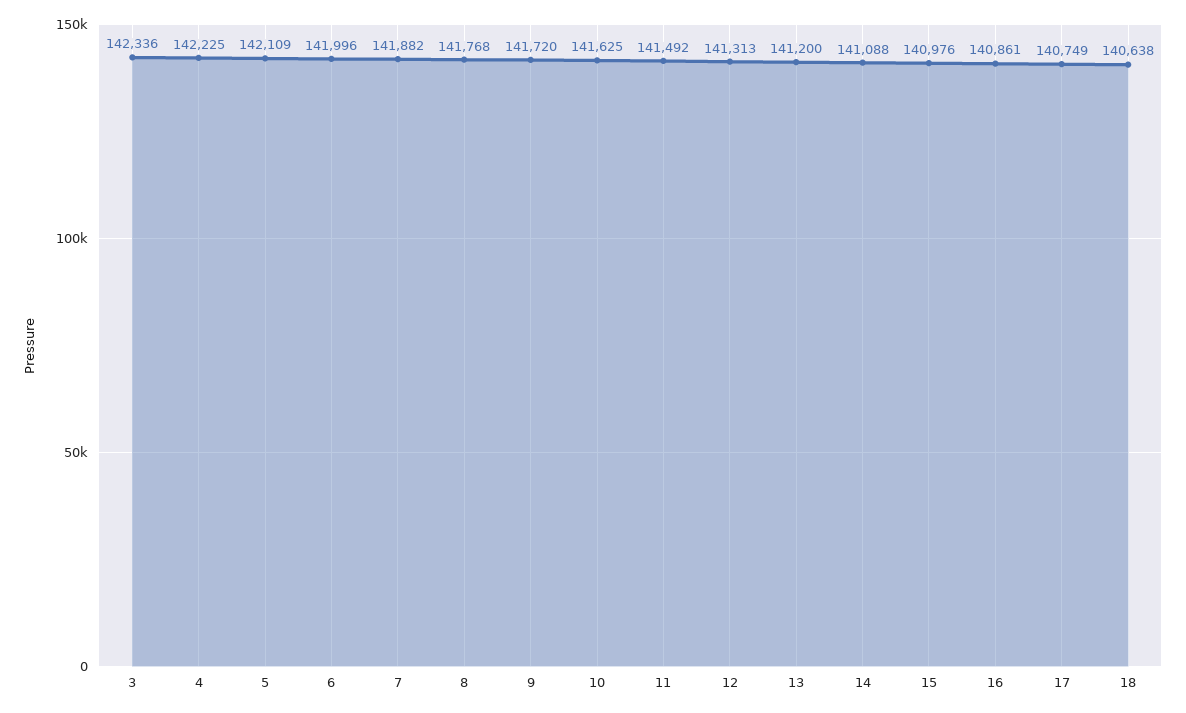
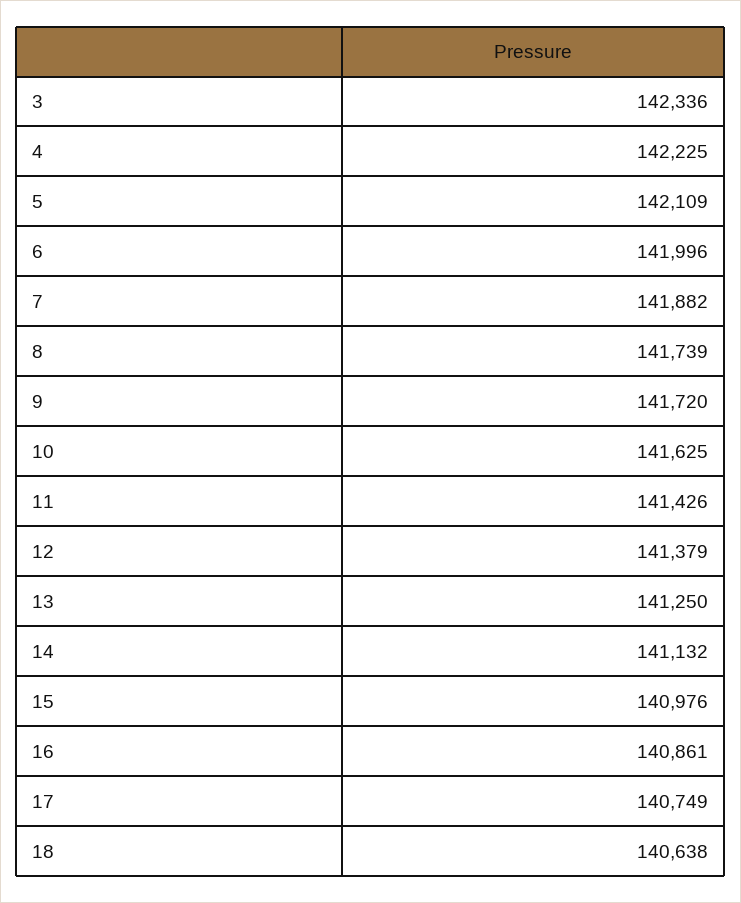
  {
    "3": 142336,
    "4": 142225,
    "5": 142109,
    "6": 141996,
    "7": 141882,
-   "8": 141768,
+   "8": 141739,
    "9": 141720,
    "10": 141625,
-   "11": 141492,
+   "11": 141426,
-   "12": 141313,
+   "12": 141379,
-   "13": 141200,
+   "13": 141250,
-   "14": 141088,
+   "14": 141132,
    "15": 140976,
    "16": 140861,
    "17": 140749,
    "18": 140638
  }

